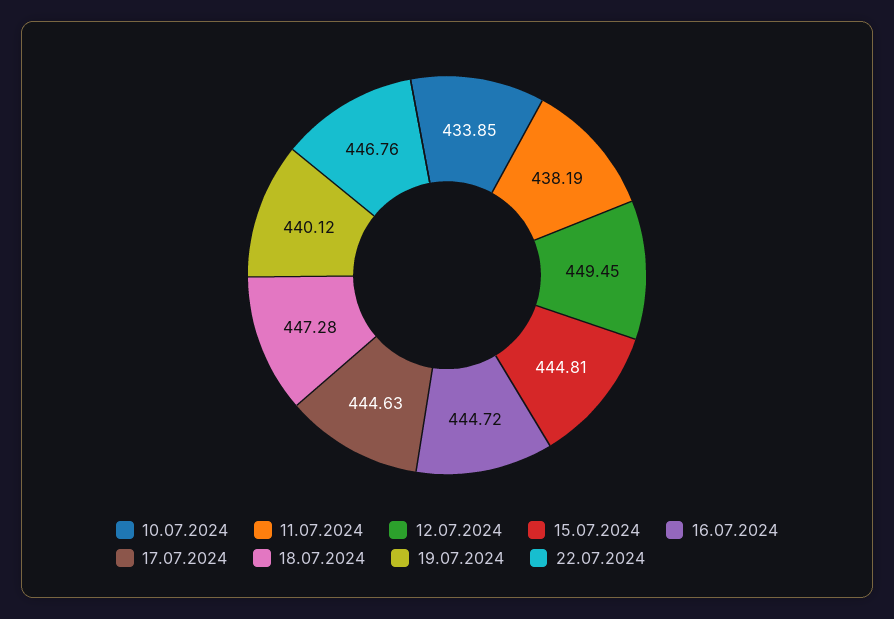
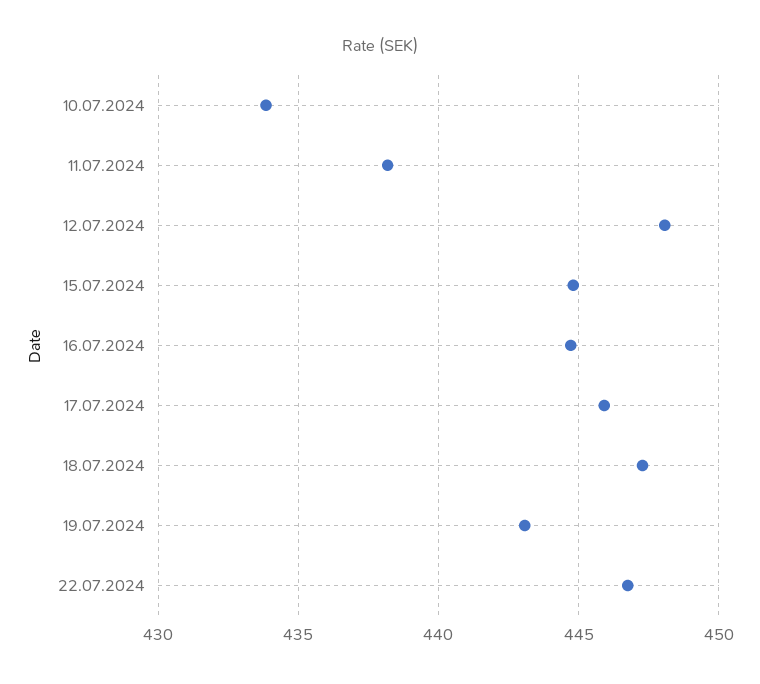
  {
    "10.07.2024": 433.85,
    "11.07.2024": 438.19,
-   "12.07.2024": 449.45,
+   "12.07.2024": 448,
    "15.07.2024": 444.81,
    "16.07.2024": 444.72,
-   "17.07.2024": 444.63,
+   "17.07.2024": 446,
    "18.07.2024": 447.28,
-   "19.07.2024": 440.12,
+   "19.07.2024": 443,
    "22.07.2024": 446.76
  }

